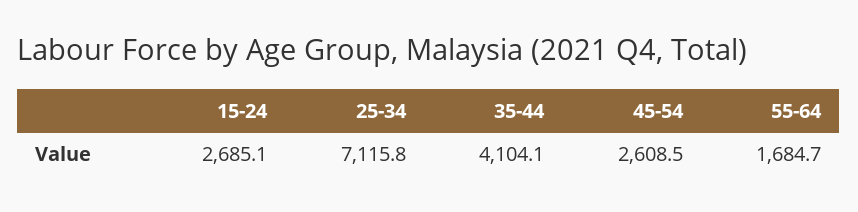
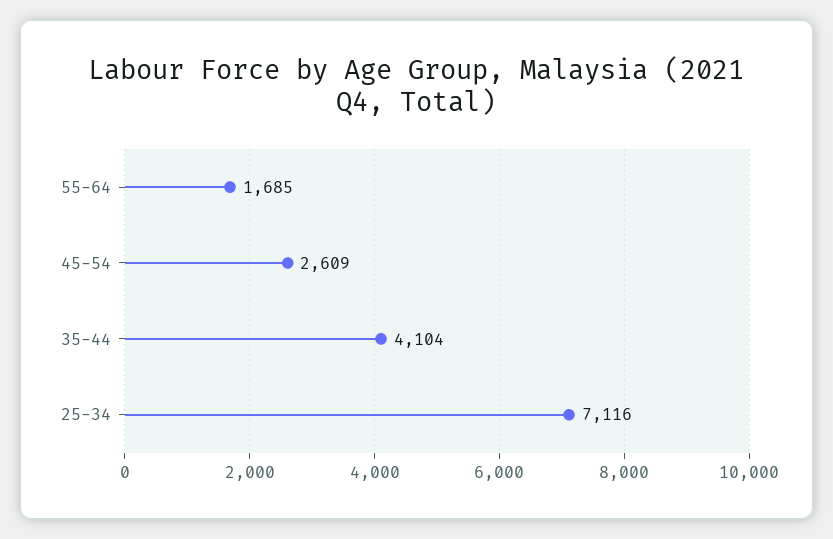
  {
-   "15-24": 2685.1,
    "25-34": 7115.8,
    "35-44": 4104.1,
    "45-54": 2608.5,
    "55-64": 1684.7
  }

